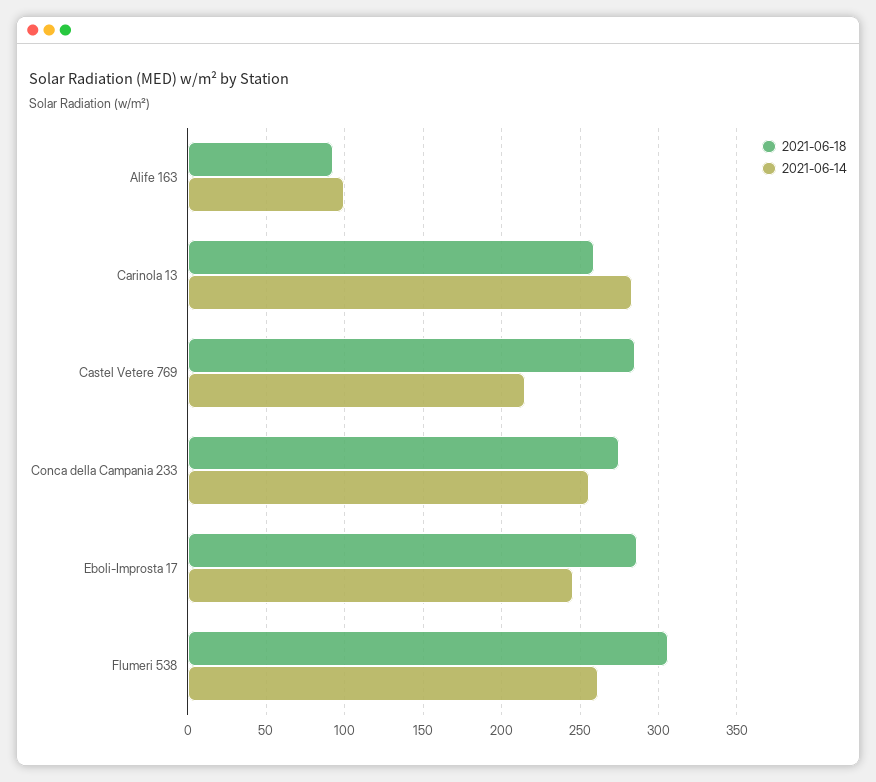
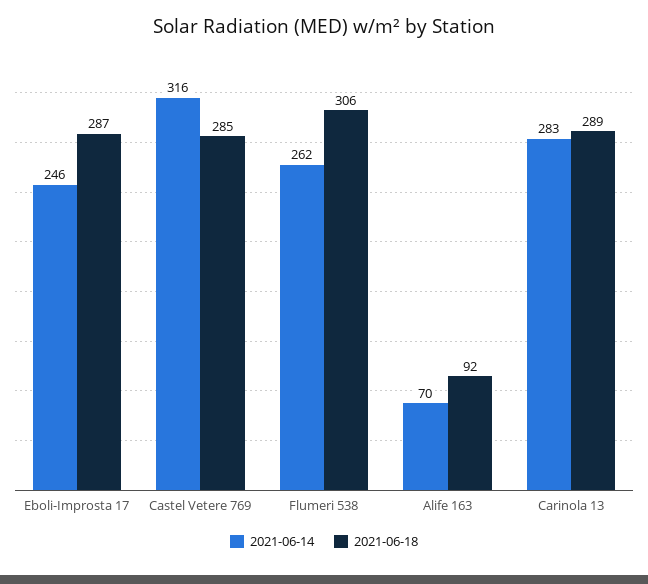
  {
    "2021-06-18": {
      "Alife 163": 92,
-     "Carinola 13": 260,
+     "Carinola 13": 289,
      "Castel Vetere 769": 285,
-     "Conca della Campania 233": 275,
      "Eboli-Improsta 17": 287,
      "Flumeri 538": 306
    },
    "2021-06-14": {
-     "Alife 163": 100,
+     "Alife 163": 70,
      "Carinola 13": 283,
-     "Castel Vetere 769": 215,
+     "Castel Vetere 769": 316,
-     "Conca della Campania 233": 255,
      "Eboli-Improsta 17": 246,
      "Flumeri 538": 262
    }
  }

